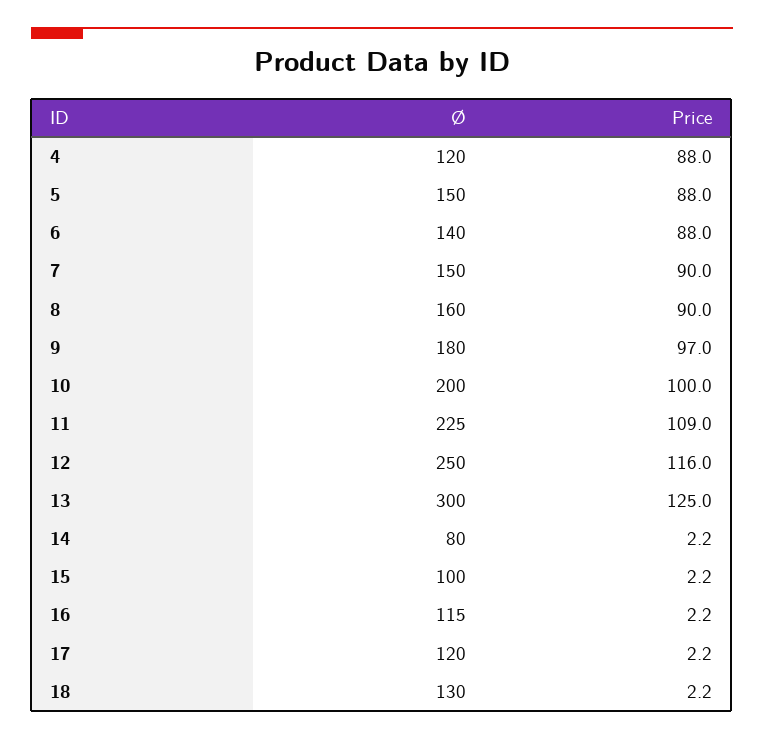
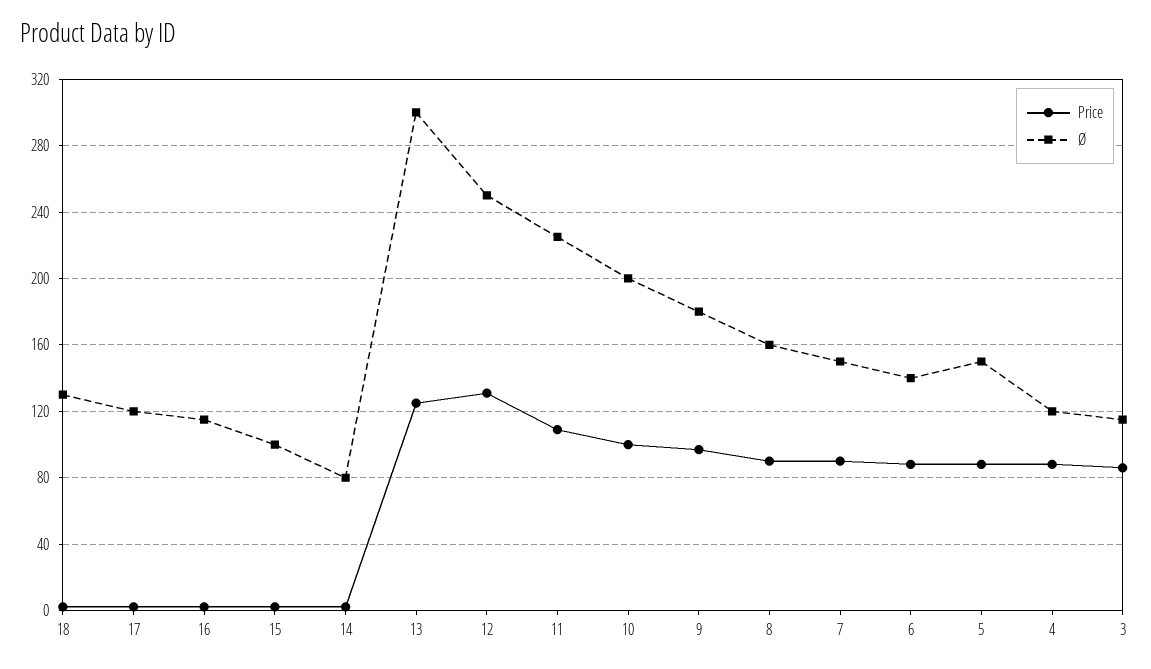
  {
    "Ø": {
      "4": 120,
      "5": 150,
      "6": 140,
      "7": 150,
      "8": 160,
      "9": 180,
      "10": 200,
      "11": 225,
      "12": 250,
      "13": 300,
      "14": 80,
      "15": 100,
      "16": 115,
      "17": 120,
-     "18": 130
+     "18": 130,
+     "3": 115
    },
    "Price": {
      "4": 88,
      "5": 88,
      "6": 88,
      "7": 90,
      "8": 90,
      "9": 97,
      "10": 100,
      "11": 109,
-     "12": 116,
+     "12": 130,
      "13": 125,
      "14": 2.2,
      "15": 2.2,
      "16": 2.2,
      "17": 2.2,
-     "18": 2.2
+     "18": 2.2,
+     "3": 85
    }
  }

